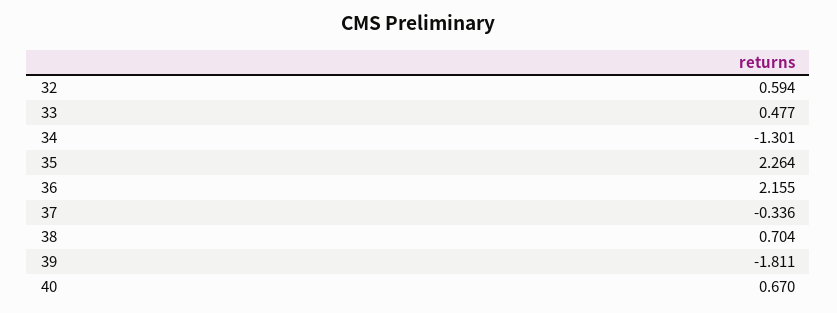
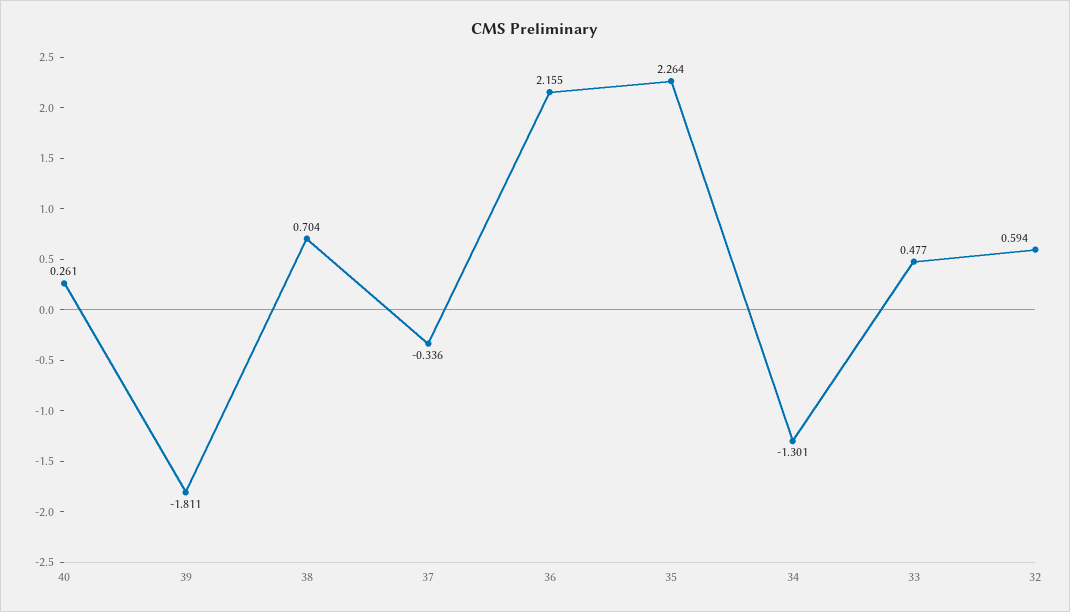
  {
    "32": 0.594,
    "33": 0.477,
    "34": -1.301,
    "35": 2.264,
    "36": 2.155,
    "37": -0.336,
    "38": 0.704,
    "39": -1.811,
-   "40": 0.67
+   "40": 0.261
  }

